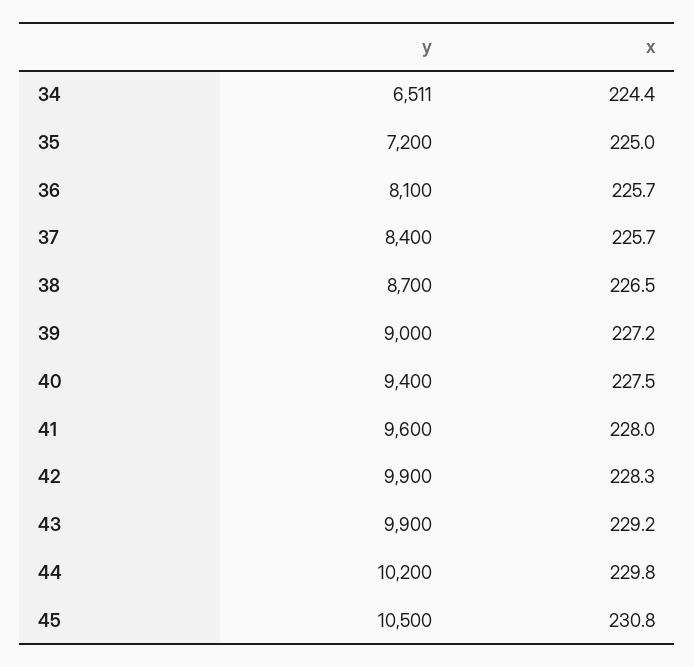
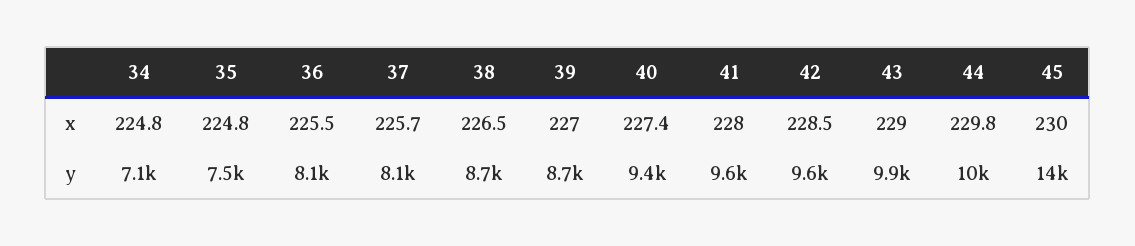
  {
    "y": {
-     "34": 6511,
+     "34": 7100,
-     "35": 7200,
+     "35": 7500,
      "36": 8100,
-     "37": 8400,
+     "37": 8100,
      "38": 8700,
-     "39": 9000,
+     "39": 8700,
      "40": 9400,
      "41": 9600,
-     "42": 9900,
+     "42": 9600,
      "43": 9900,
      "44": 10200,
-     "45": 10500
+     "45": 14000
    },
    "x": {
-     "34": 224.4,
+     "34": 224.8,
-     "35": 225,
+     "35": 224.8,
-     "36": 225.7,
+     "36": 225.5,
      "37": 225.7,
      "38": 226.5,
-     "39": 227.2,
+     "39": 227,
-     "40": 227.5,
+     "40": 227.4,
      "41": 228,
-     "42": 228.3,
+     "42": 228.5,
-     "43": 229.2,
+     "43": 229,
      "44": 229.8,
-     "45": 230.8
+     "45": 230
    }
  }

